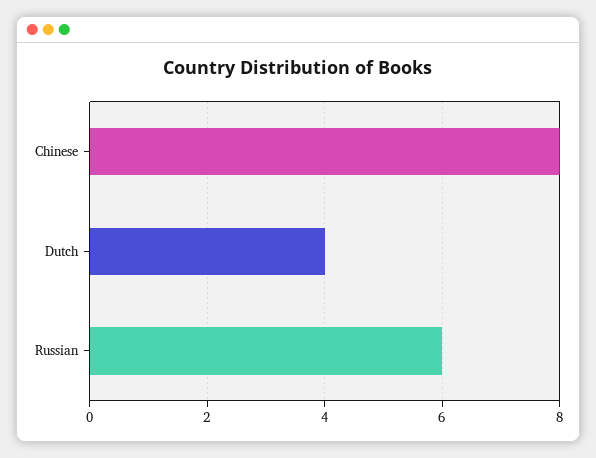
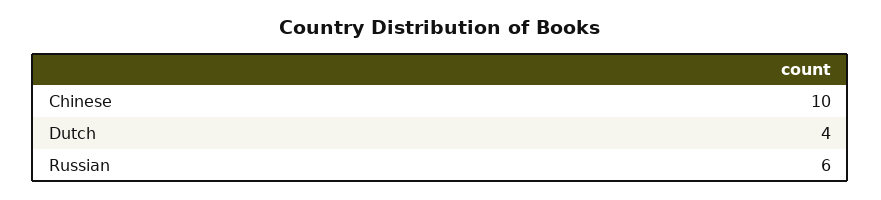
  {
-   "Chinese": 8,
+   "Chinese": 10,
    "Dutch": 4,
    "Russian": 6
  }

